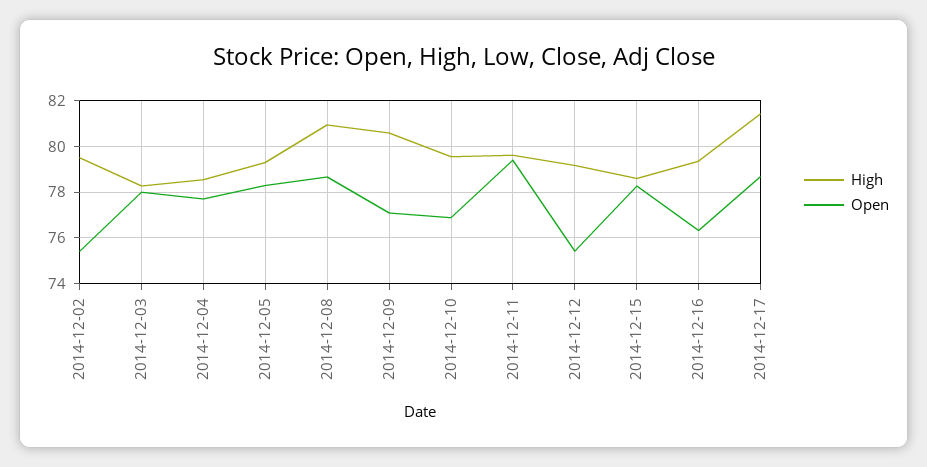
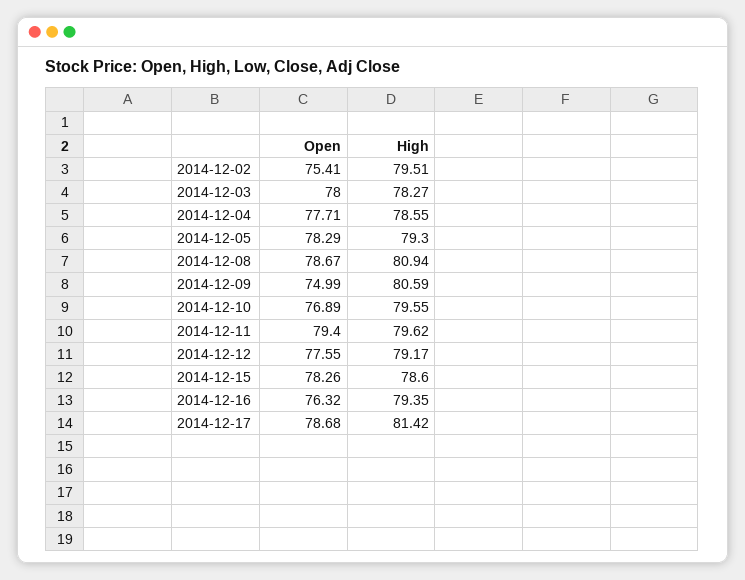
  {
    "High": {
      "2014-12-02": 79.51,
      "2014-12-03": 78.27,
      "2014-12-04": 78.55,
      "2014-12-05": 79.3,
      "2014-12-08": 80.94,
      "2014-12-09": 80.59,
      "2014-12-10": 79.55,
      "2014-12-11": 79.62,
      "2014-12-12": 79.17,
      "2014-12-15": 78.6,
      "2014-12-16": 79.35,
      "2014-12-17": 81.42
    },
    "Open": {
      "2014-12-02": 75.41,
      "2014-12-03": 78,
      "2014-12-04": 77.71,
      "2014-12-05": 78.29,
      "2014-12-08": 78.67,
-     "2014-12-09": 77,
+     "2014-12-09": 74.99,
      "2014-12-10": 76.89,
      "2014-12-11": 79.4,
-     "2014-12-12": 75.5,
+     "2014-12-12": 77.55,
      "2014-12-15": 78.26,
      "2014-12-16": 76.32,
      "2014-12-17": 78.68
    }
  }

